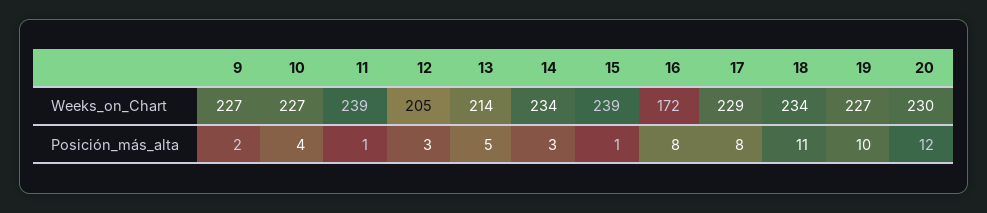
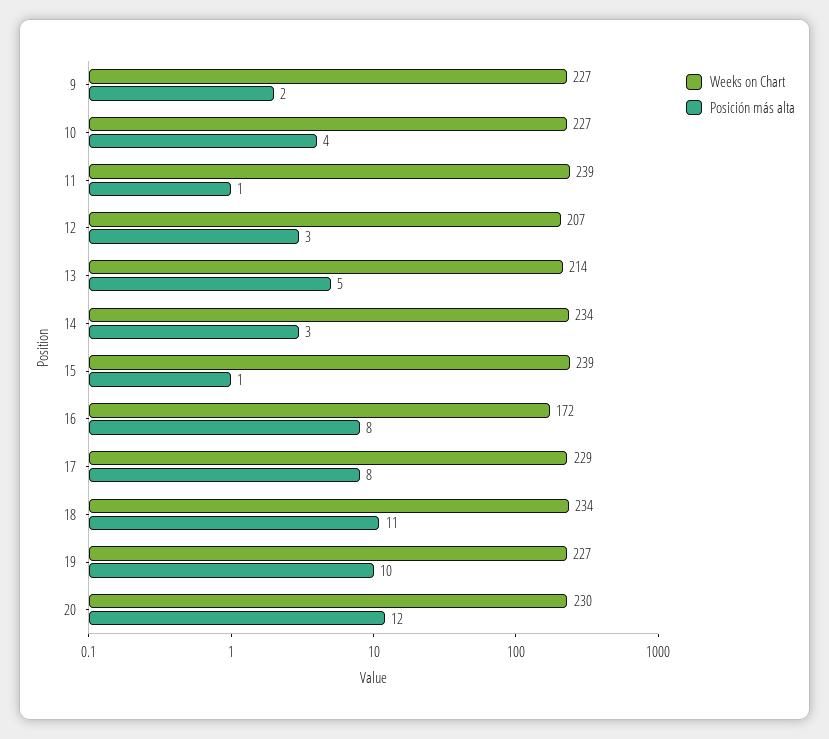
  {
    "Weeks_on_Chart": {
      "9": 227,
      "10": 227,
      "11": 239,
-     "12": 205,
+     "12": 207,
      "13": 214,
      "14": 234,
      "15": 239,
      "16": 172,
      "17": 229,
      "18": 234,
      "19": 227,
      "20": 230
    },
    "Posición_más_alta": {
      "9": 2,
      "10": 4,
      "11": 1,
      "12": 3,
      "13": 5,
      "14": 3,
      "15": 1,
      "16": 8,
      "17": 8,
      "18": 11,
      "19": 10,
      "20": 12
    }
  }

